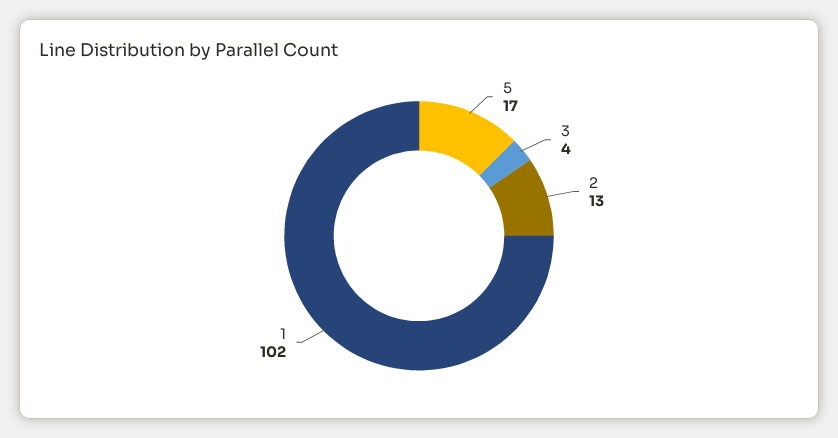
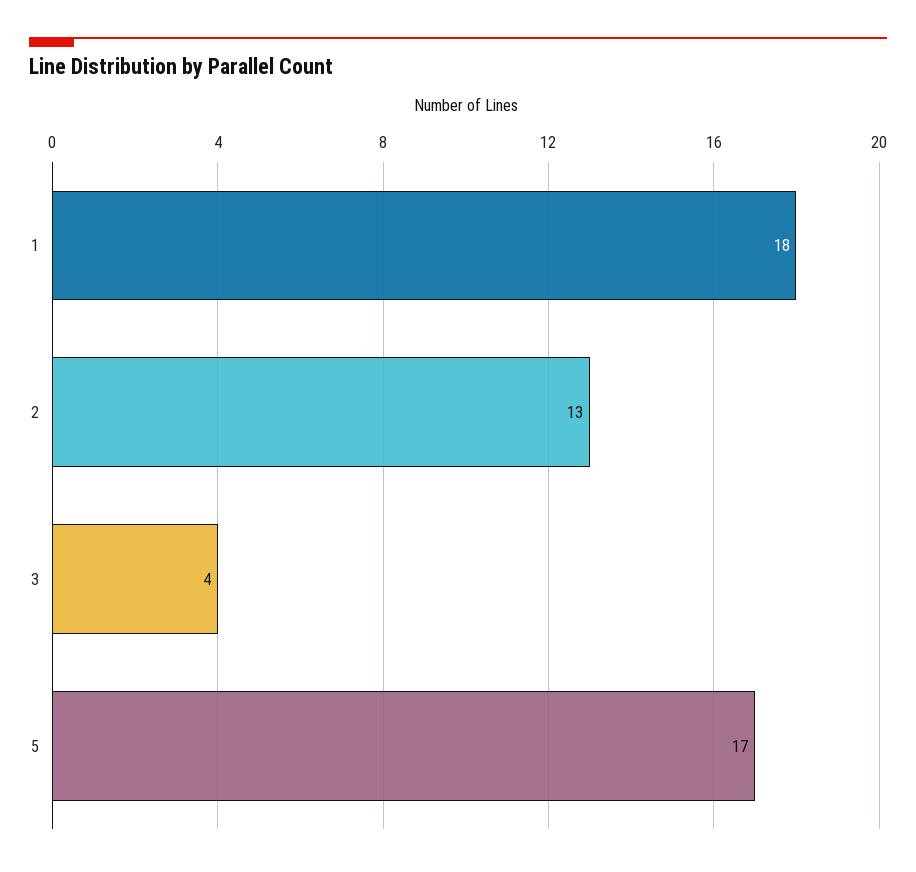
  {
    "5": 17,
    "3": 4,
    "2": 13,
-   "1": 102
+   "1": 18
  }

